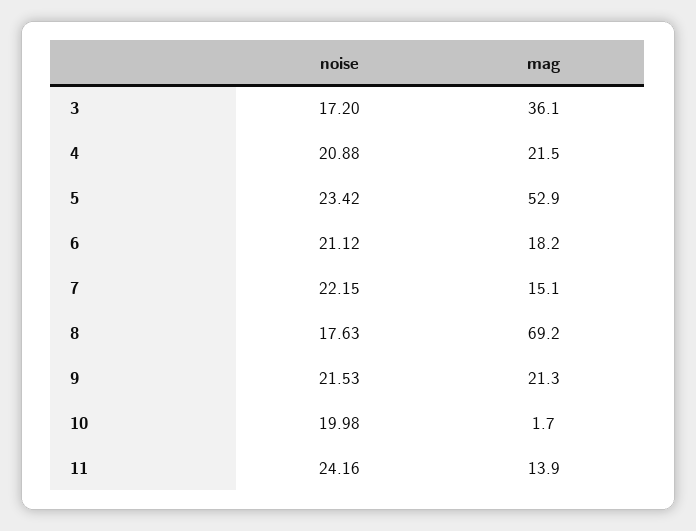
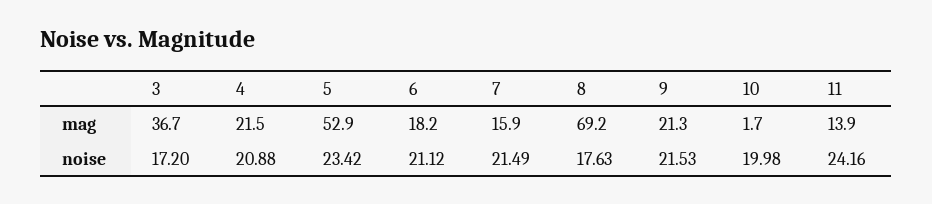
  {
    "noise": {
      "3": 17.2,
      "4": 20.88,
      "5": 23.42,
      "6": 21.12,
-     "7": 22.15,
+     "7": 21.49,
      "8": 17.63,
      "9": 21.53,
      "10": 19.98,
      "11": 24.16
    },
    "mag": {
-     "3": 36.1,
+     "3": 36.7,
      "4": 21.5,
      "5": 52.9,
      "6": 18.2,
-     "7": 15.1,
+     "7": 15.9,
      "8": 69.2,
      "9": 21.3,
      "10": 1.7,
      "11": 13.9
    }
  }

